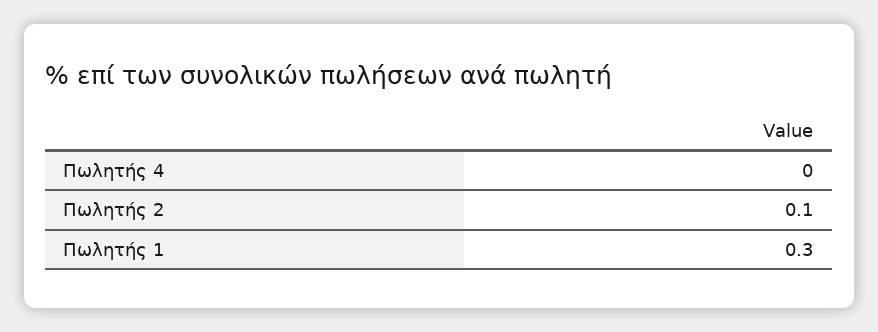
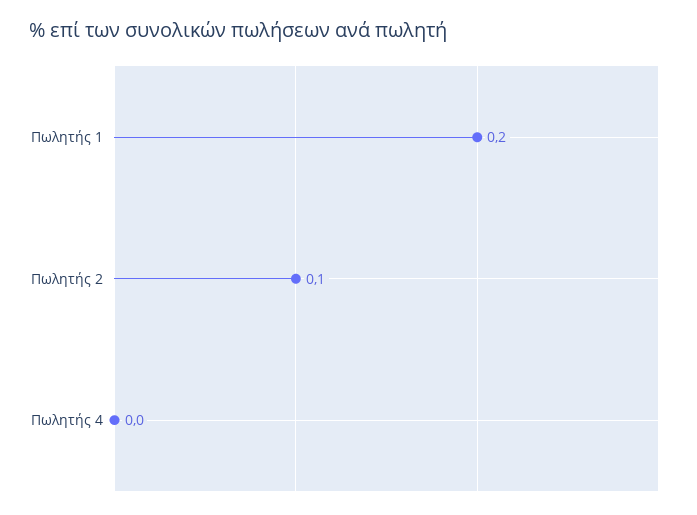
  {
    "Πωλητής 4": 0,
    "Πωλητής 2": 0.1,
-   "Πωλητής 1": 0.3
+   "Πωλητής 1": 0.2
  }

